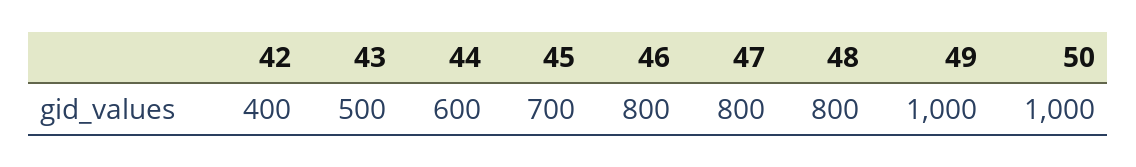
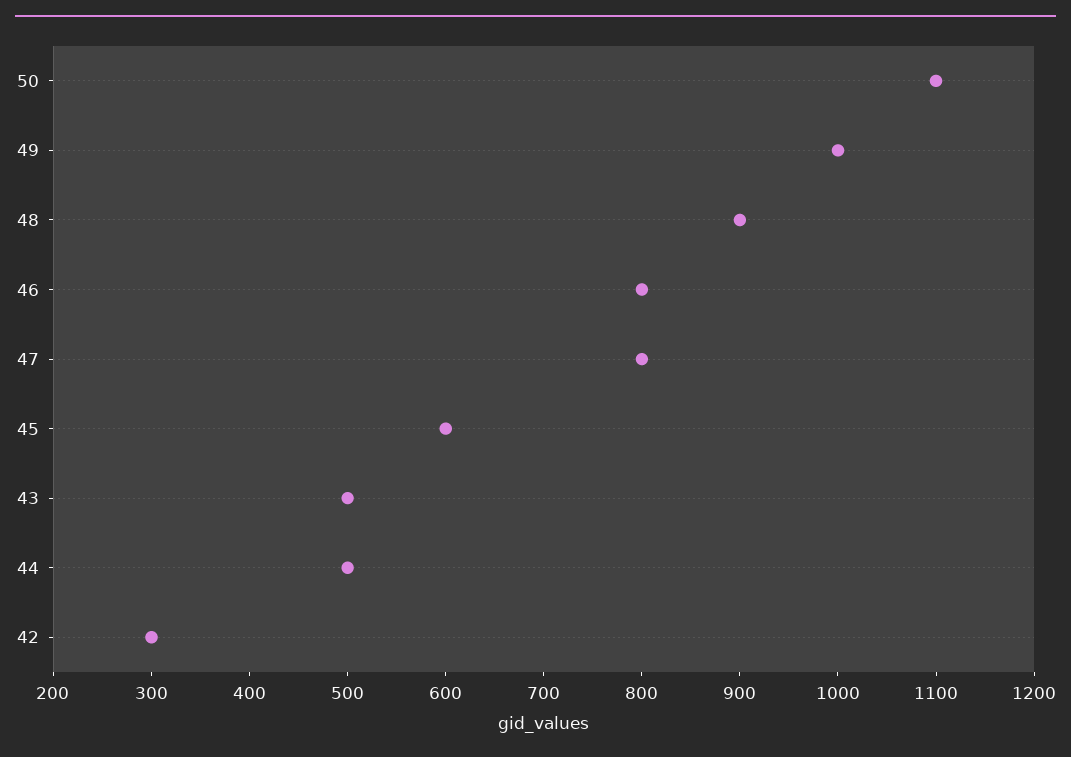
  {
-   "42": 400,
+   "42": 300,
    "43": 500,
-   "44": 600,
+   "44": 500,
-   "45": 700,
+   "45": 600,
    "46": 800,
    "47": 800,
-   "48": 800,
+   "48": 900,
    "49": 1000,
-   "50": 1000
+   "50": 1100
  }

